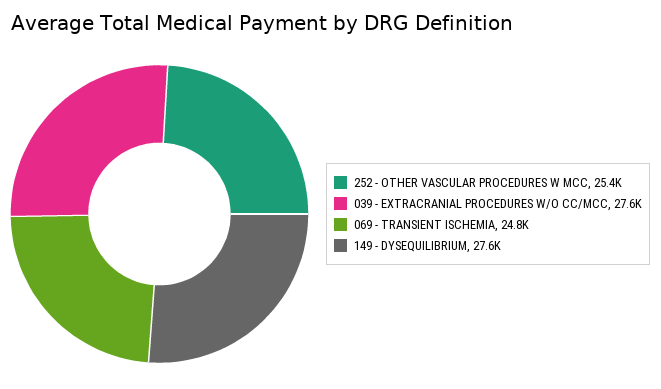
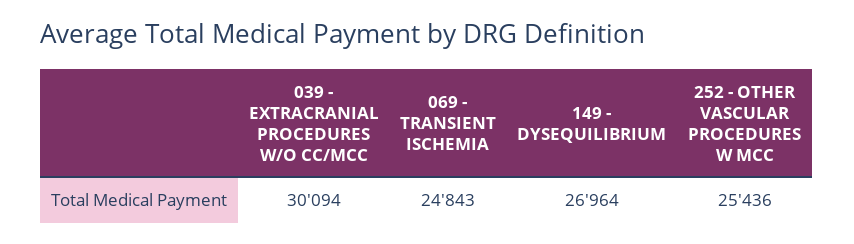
  {
    "252 - OTHER VASCULAR PROCEDURES W MCC": 25436,
-   "039 - EXTRACRANIAL PROCEDURES W/O CC/MCC": 27600,
+   "039 - EXTRACRANIAL PROCEDURES W/O CC/MCC": 30094,
    "069 - TRANSIENT ISCHEMIA": 24843,
-   "149 - DYSEQUILIBRIUM": 27600
+   "149 - DYSEQUILIBRIUM": 26964
  }

